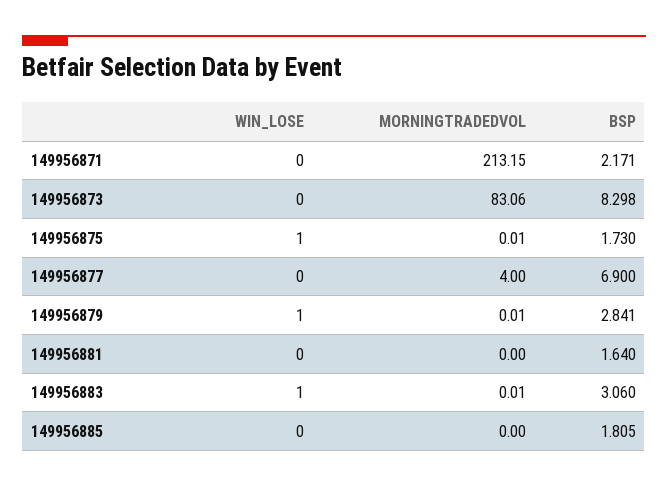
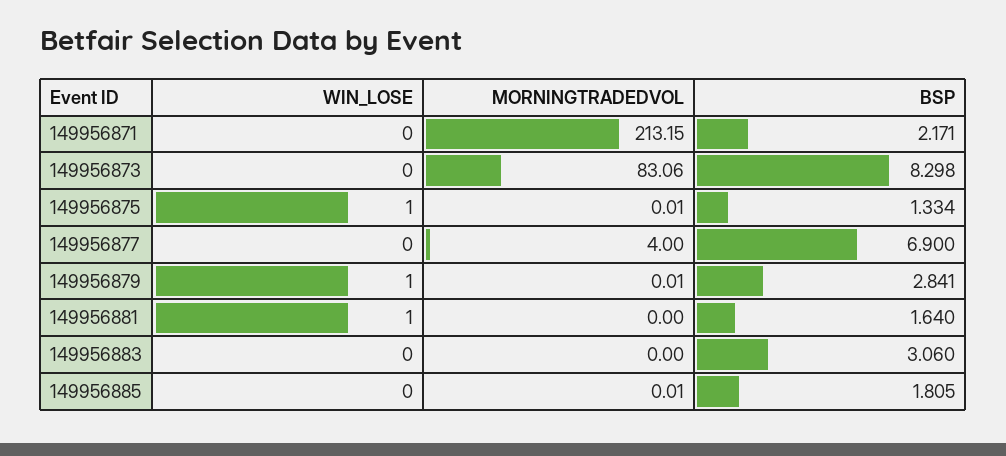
  {
    "WIN_LOSE": {
      "149956871": 0,
      "149956873": 0,
      "149956875": 1,
      "149956877": 0,
      "149956879": 1,
-     "149956881": 0,
+     "149956881": 1,
-     "149956883": 1,
+     "149956883": 0,
      "149956885": 0
    },
    "MORNINGTRADEDVOL": {
      "149956871": 213.15,
      "149956873": 83.06,
      "149956875": 0.01,
      "149956877": 4,
      "149956879": 0.01,
      "149956881": 0,
-     "149956883": 0.01,
+     "149956883": 0,
-     "149956885": 0
+     "149956885": 0.01
    },
    "BSP": {
      "149956871": 2.171,
      "149956873": 8.298,
-     "149956875": 1.73,
+     "149956875": 1.334,
      "149956877": 6.9,
      "149956879": 2.841,
      "149956881": 1.64,
      "149956883": 3.06,
      "149956885": 1.805
    }
  }

